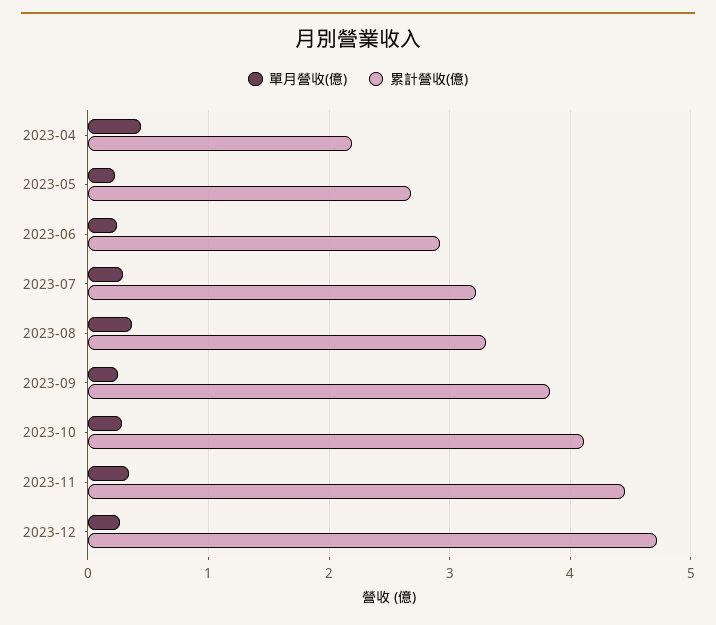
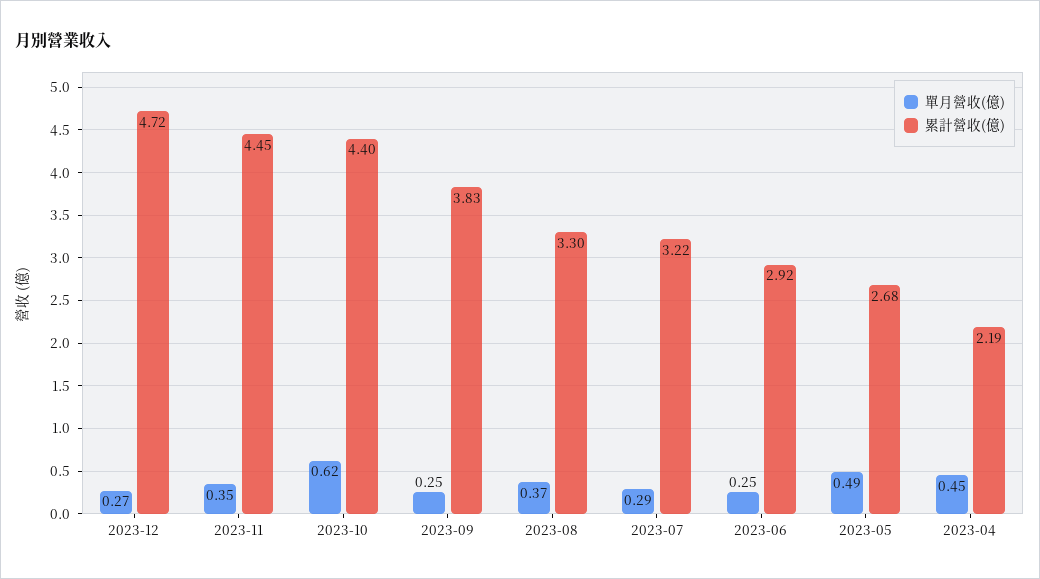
  {
    "單月營收(億)": {
      "2023-04": 0.45,
-     "2023-05": 0.2,
+     "2023-05": 0.49,
      "2023-06": 0.25,
      "2023-07": 0.29,
      "2023-08": 0.37,
      "2023-09": 0.25,
-     "2023-10": 0.3,
+     "2023-10": 0.62,
      "2023-11": 0.35,
      "2023-12": 0.27
    },
    "累計營收(億)": {
      "2023-04": 2.19,
      "2023-05": 2.68,
      "2023-06": 2.92,
      "2023-07": 3.22,
      "2023-08": 3.3,
      "2023-09": 3.83,
-     "2023-10": 4.1,
+     "2023-10": 4.4,
      "2023-11": 4.45,
      "2023-12": 4.72
    }
  }

